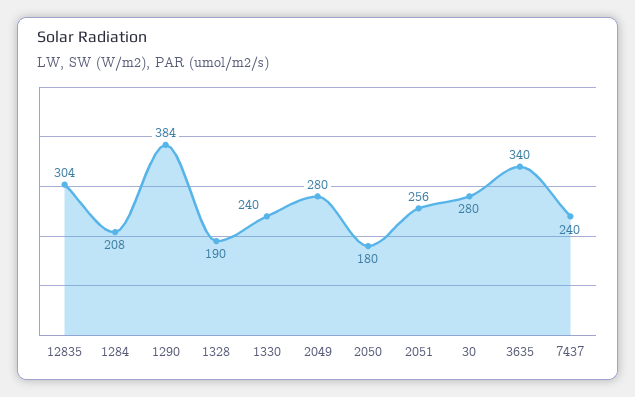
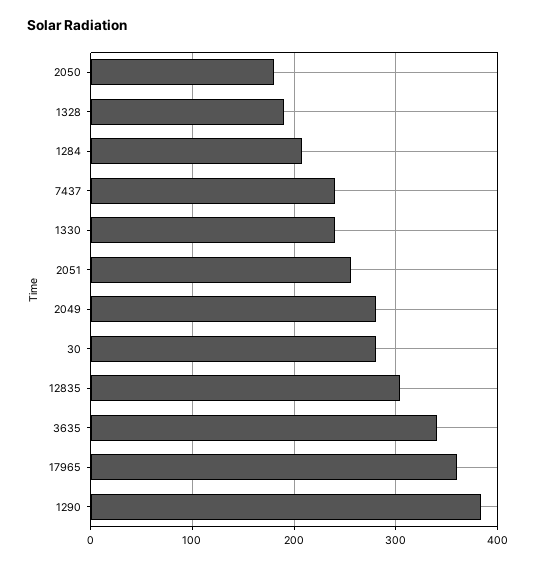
  {
    "12835": 304,
    "1284": 208,
    "1290": 384,
    "1328": 190,
    "1330": 240,
    "2049": 280,
    "2050": 180,
    "2051": 256,
    "30": 280,
    "3635": 340,
-   "7437": 240
+   "7437": 240,
+   "17965": 360
  }

